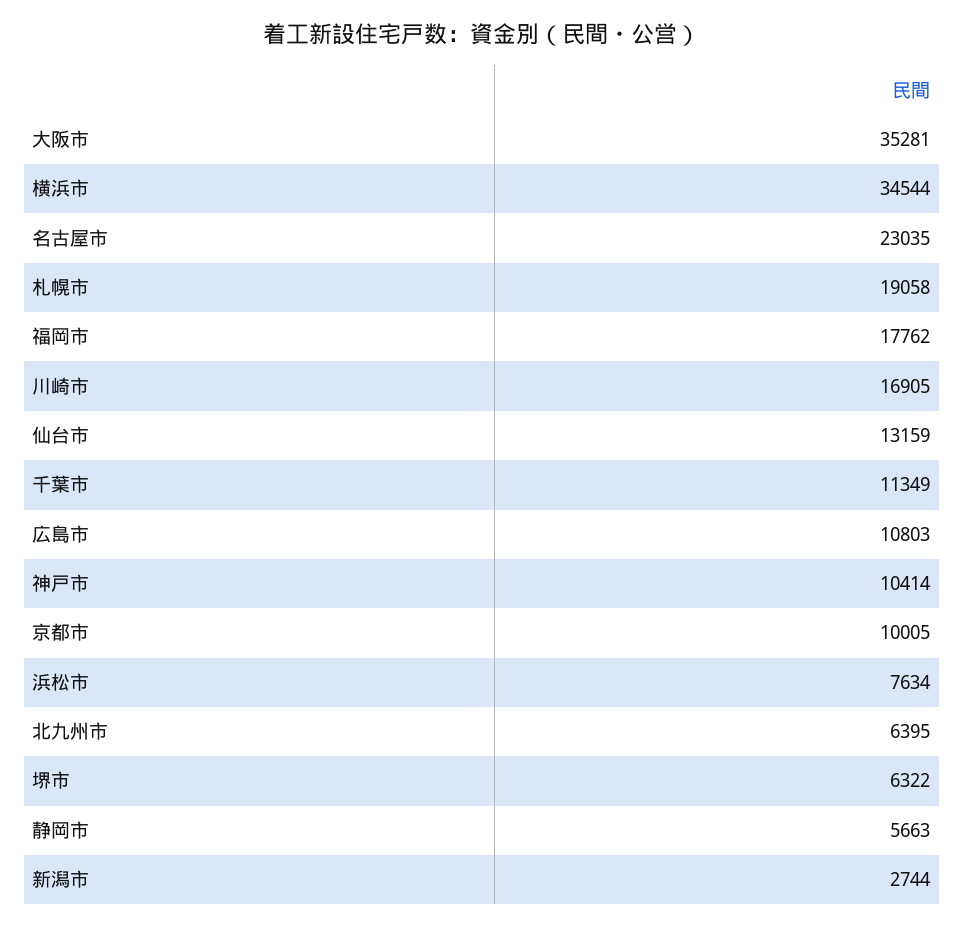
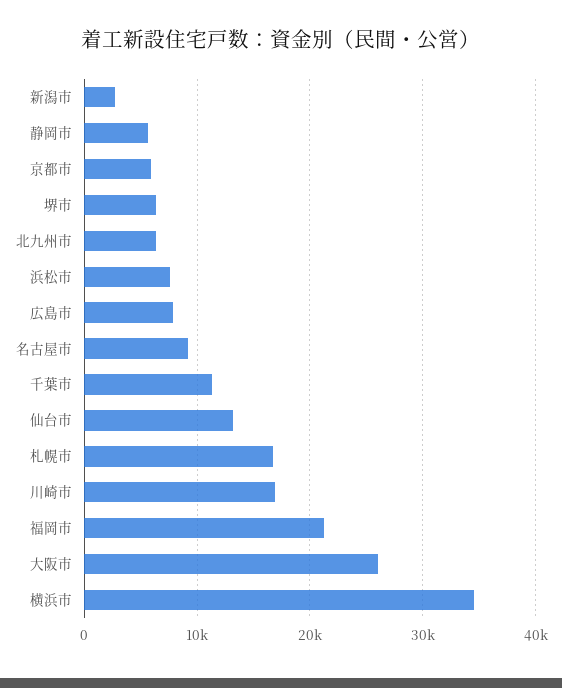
  {
-   "大阪市": 35281,
+   "大阪市": 26000,
    "横浜市": 34544,
-   "名古屋市": 23035,
+   "名古屋市": 9000,
-   "札幌市": 19058,
+   "札幌市": 17000,
-   "福岡市": 17762,
+   "福岡市": 21000,
    "川崎市": 16905,
    "仙台市": 13159,
    "千葉市": 11349,
-   "広島市": 10803,
+   "広島市": 8000,
-   "神戸市": 10414,
-   "京都市": 10005,
+   "京都市": 6000,
    "浜松市": 7634,
    "北九州市": 6395,
    "堺市": 6322,
    "静岡市": 5663,
    "新潟市": 2744
  }

